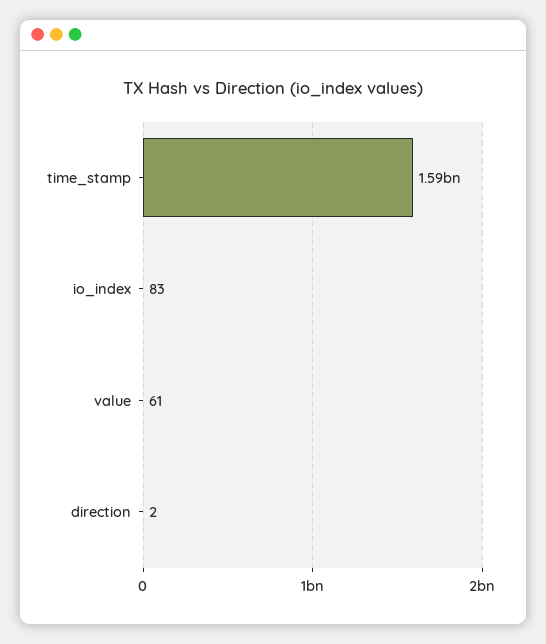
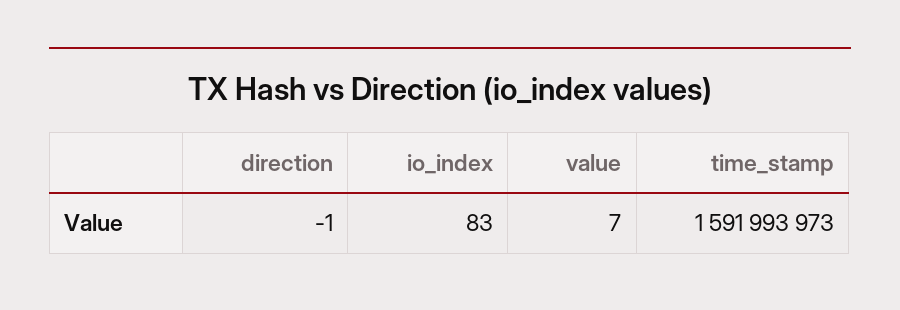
  {
    "time_stamp": 1591993973,
    "io_index": 83,
-   "value": 61,
+   "value": 7,
-   "direction": 2
+   "direction": -1
  }

